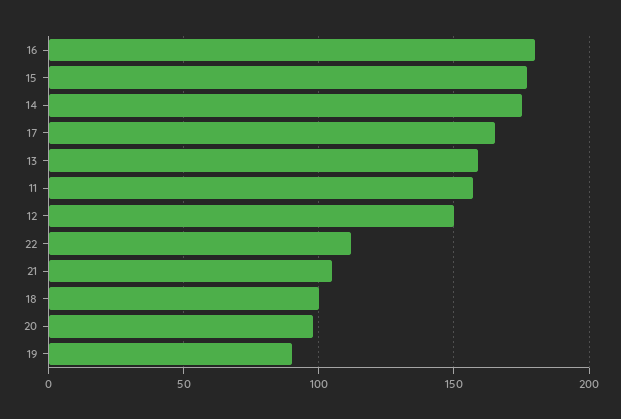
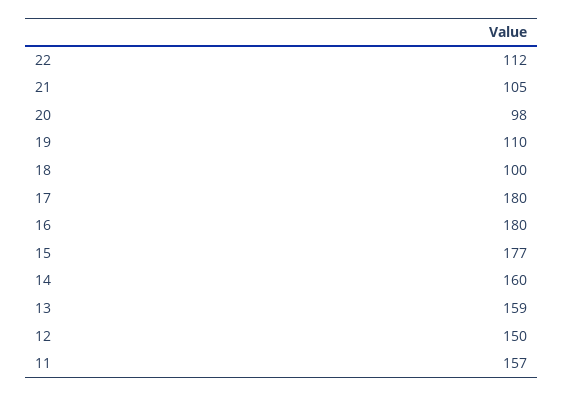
  {
    "16": 180,
    "15": 177,
-   "14": 175,
+   "14": 160,
-   "17": 165,
+   "17": 180,
    "13": 159,
    "11": 157,
    "12": 150,
    "22": 112,
    "21": 105,
    "18": 100,
    "20": 98,
-   "19": 90
+   "19": 110
  }

